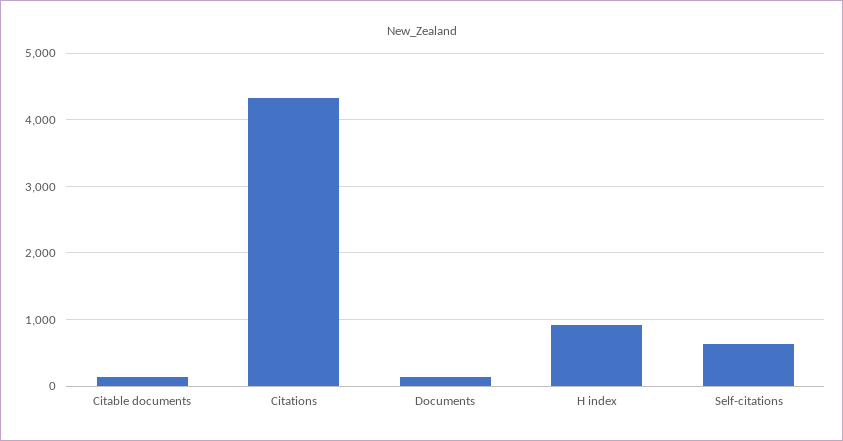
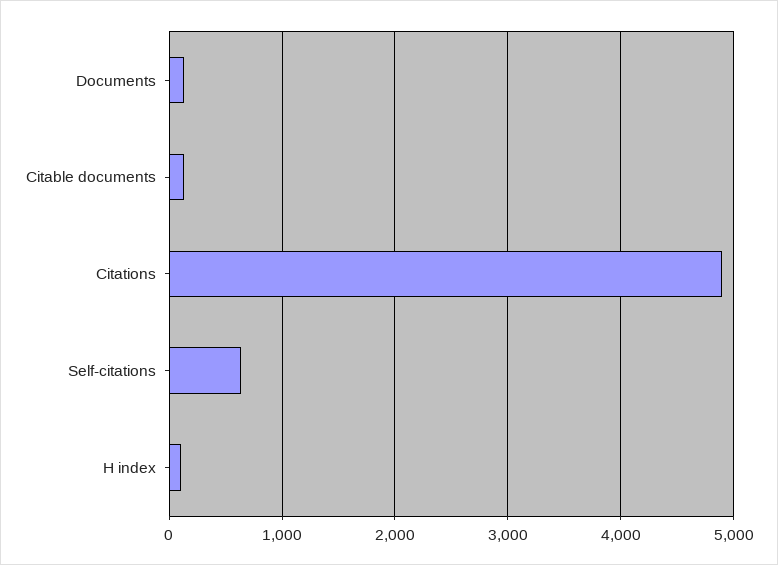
  {
    "Citable documents": 100,
-   "Citations": 4300,
+   "Citations": 4900,
    "Documents": 100,
-   "H index": 900,
+   "H index": 100,
    "Self-citations": 600
  }

